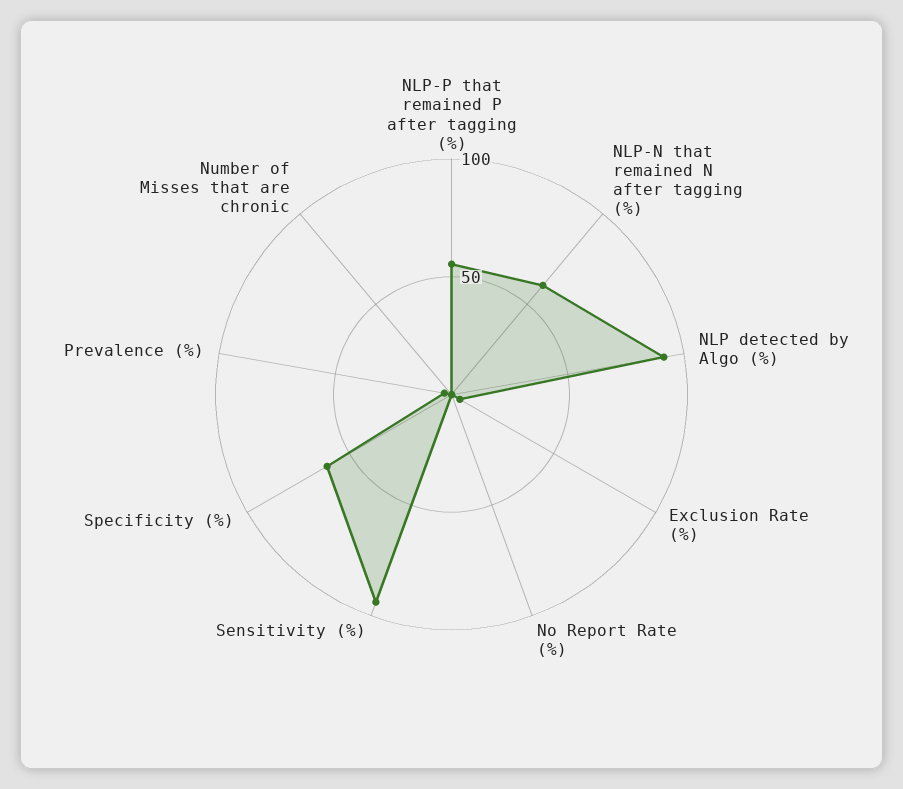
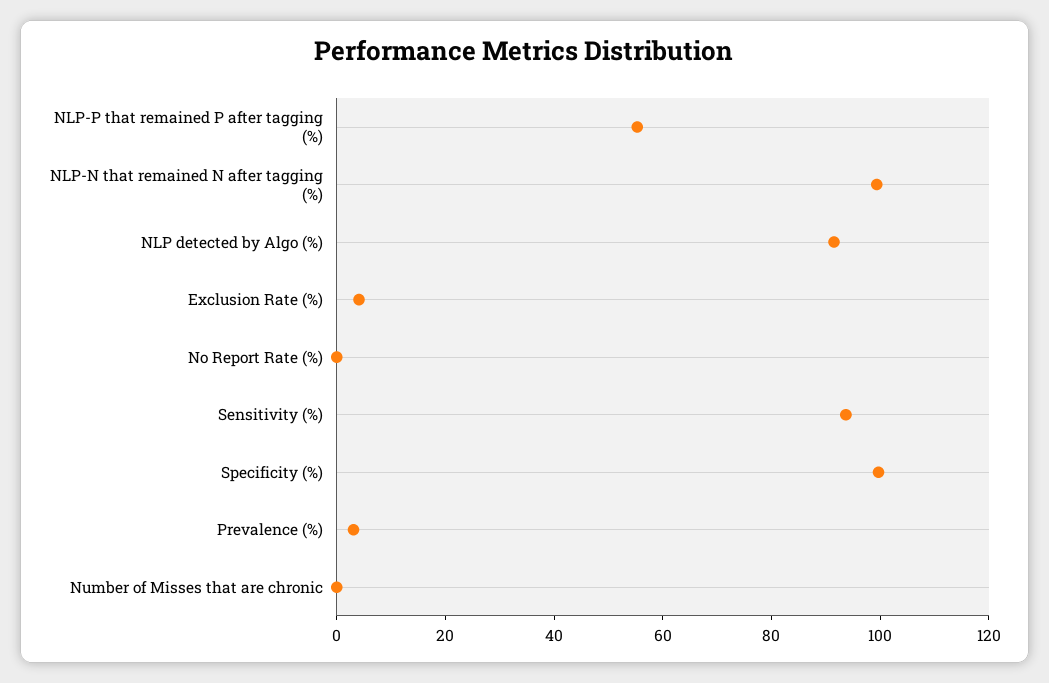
  {
    "NLP-P that remained P after tagging (%)": 55,
-   "NLP-N that remained N after tagging (%)": 60,
+   "NLP-N that remained N after tagging (%)": 100,
    "NLP detected by Algo (%)": 90,
    "Exclusion Rate (%)": 5,
    "No Report Rate (%)": 0,
    "Sensitivity (%)": 95,
-   "Specificity (%)": 60,
+   "Specificity (%)": 100,
    "Prevalence (%)": 5,
    "Number of Misses that are chronic": 0
  }

